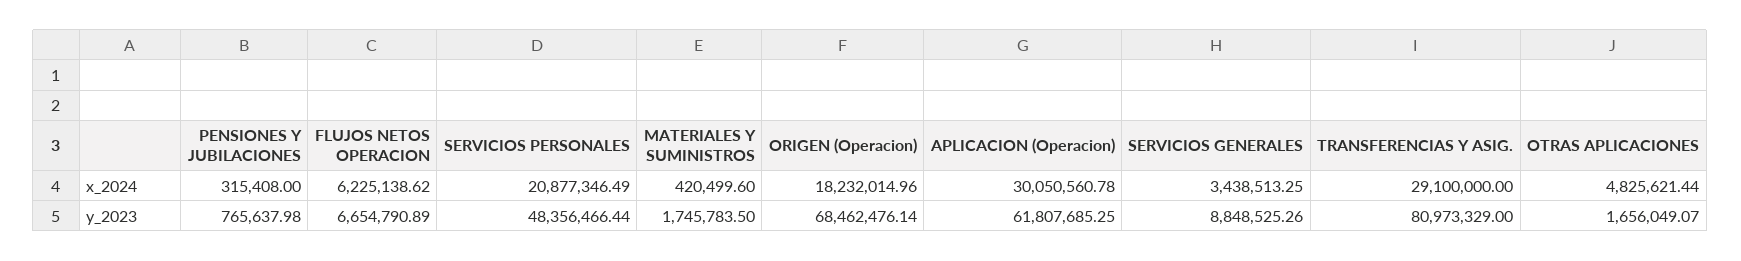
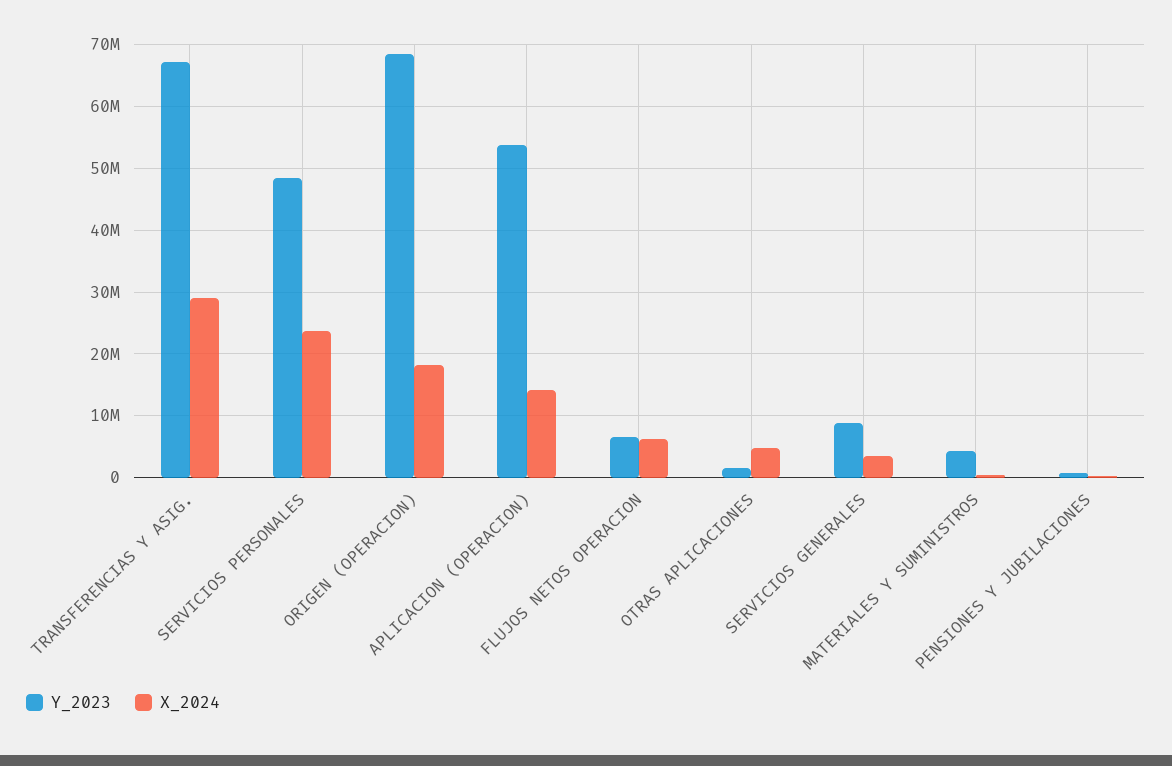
  {
    "x_2024": {
      "PENSIONES Y JUBILACIONES": 315408,
      "FLUJOS NETOS OPERACION": 6225138.62,
-     "SERVICIOS PERSONALES": 20877346.49,
+     "SERVICIOS PERSONALES": 24000000,
      "MATERIALES Y SUMINISTROS": 420499.6,
      "ORIGEN (Operacion)": 18232014.96,
-     "APLICACION (Operacion)": 30050560.78,
+     "APLICACION (Operacion)": 14000000,
      "SERVICIOS GENERALES": 3438513.25,
      "TRANSFERENCIAS Y ASIG.": 29100000,
      "OTRAS APLICACIONES": 4825621.44
    },
    "y_2023": {
      "PENSIONES Y JUBILACIONES": 765637.98,
      "FLUJOS NETOS OPERACION": 6654790.89,
      "SERVICIOS PERSONALES": 48356466.44,
-     "MATERIALES Y SUMINISTROS": 1745783.5,
+     "MATERIALES Y SUMINISTROS": 4000000,
      "ORIGEN (Operacion)": 68462476.14,
-     "APLICACION (Operacion)": 61807685.25,
+     "APLICACION (Operacion)": 54000000,
      "SERVICIOS GENERALES": 8848525.26,
-     "TRANSFERENCIAS Y ASIG.": 80973329,
+     "TRANSFERENCIAS Y ASIG.": 67000000,
      "OTRAS APLICACIONES": 1656049.07
    }
  }

